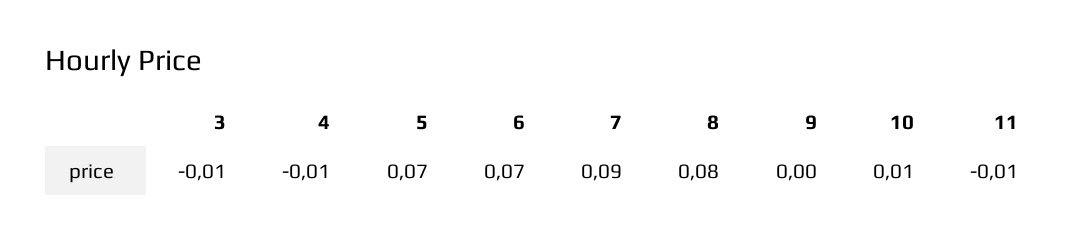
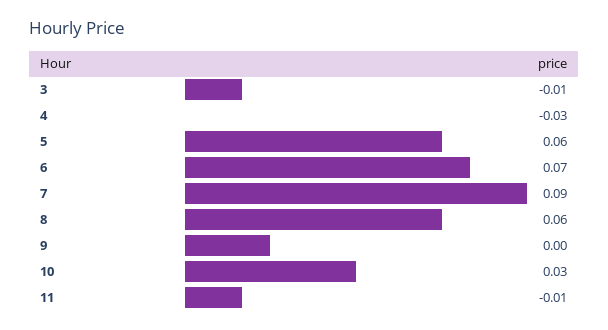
  {
    "3": -0.01,
-   "4": -0.01,
+   "4": -0.03,
-   "5": 0.07,
+   "5": 0.06,
    "6": 0.07,
    "7": 0.09,
-   "8": 0.08,
+   "8": 0.06,
    "9": 0,
-   "10": 0.01,
+   "10": 0.03,
    "11": -0.01
  }

